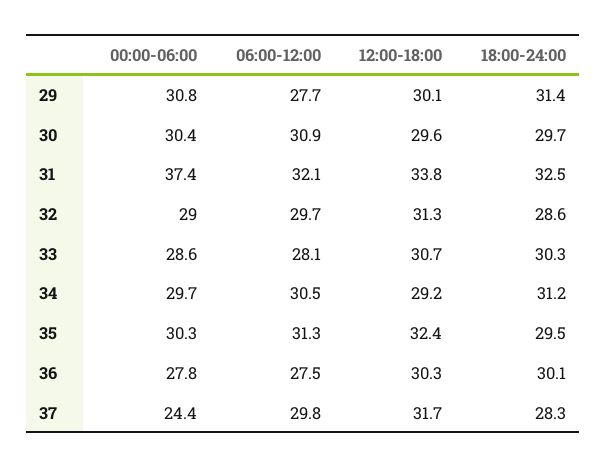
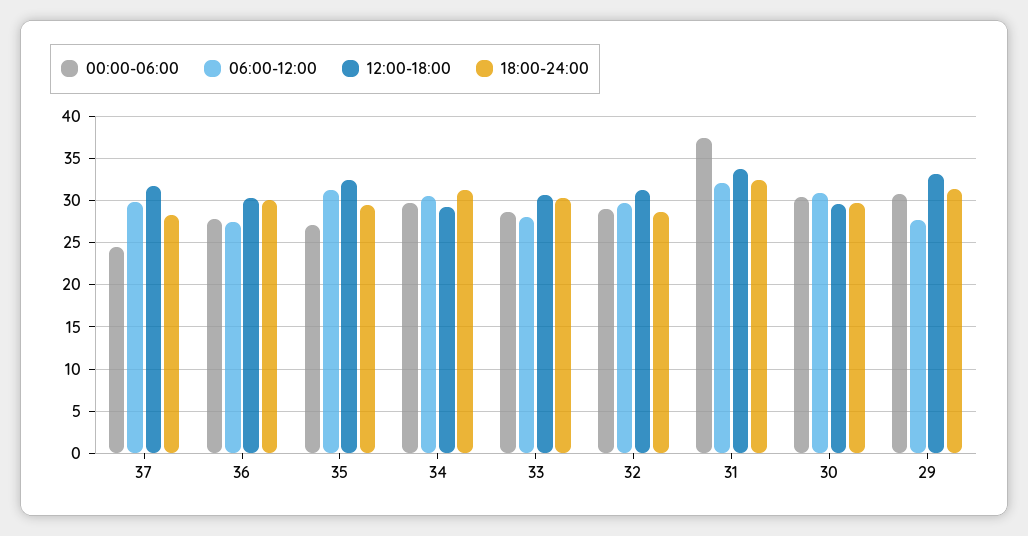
  {
    "00:00-06:00": {
      "29": 30.8,
      "30": 30.4,
      "31": 37.4,
      "32": 29,
      "33": 28.6,
      "34": 29.7,
-     "35": 30.3,
+     "35": 27,
      "36": 27.8,
      "37": 24.4
    },
    "06:00-12:00": {
      "29": 27.7,
      "30": 30.9,
      "31": 32.1,
      "32": 29.7,
      "33": 28.1,
      "34": 30.5,
      "35": 31.3,
      "36": 27.5,
      "37": 29.8
    },
    "12:00-18:00": {
-     "29": 30.1,
+     "29": 33,
      "30": 29.6,
      "31": 33.8,
      "32": 31.3,
      "33": 30.7,
      "34": 29.2,
      "35": 32.4,
      "36": 30.3,
      "37": 31.7
    },
    "18:00-24:00": {
      "29": 31.4,
      "30": 29.7,
      "31": 32.5,
      "32": 28.6,
      "33": 30.3,
      "34": 31.2,
      "35": 29.5,
      "36": 30.1,
      "37": 28.3
    }
  }

